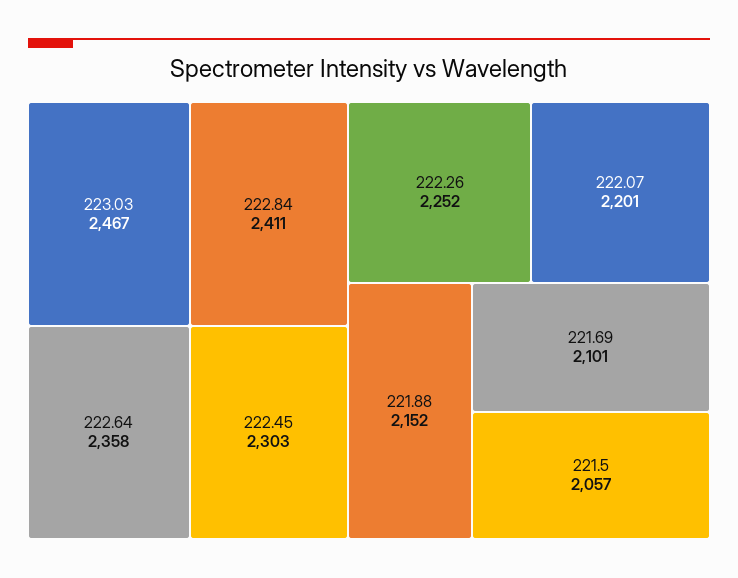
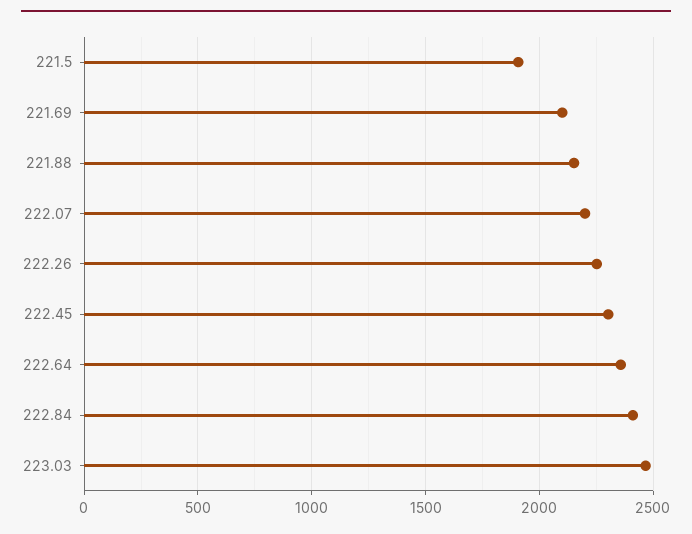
  {
    "223.03": 2467,
    "222.84": 2411,
    "222.64": 2358,
    "222.45": 2303,
    "222.26": 2252,
    "222.07": 2201,
    "221.88": 2152,
    "221.69": 2101,
-   "221.5": 2057
+   "221.5": 1900
  }

